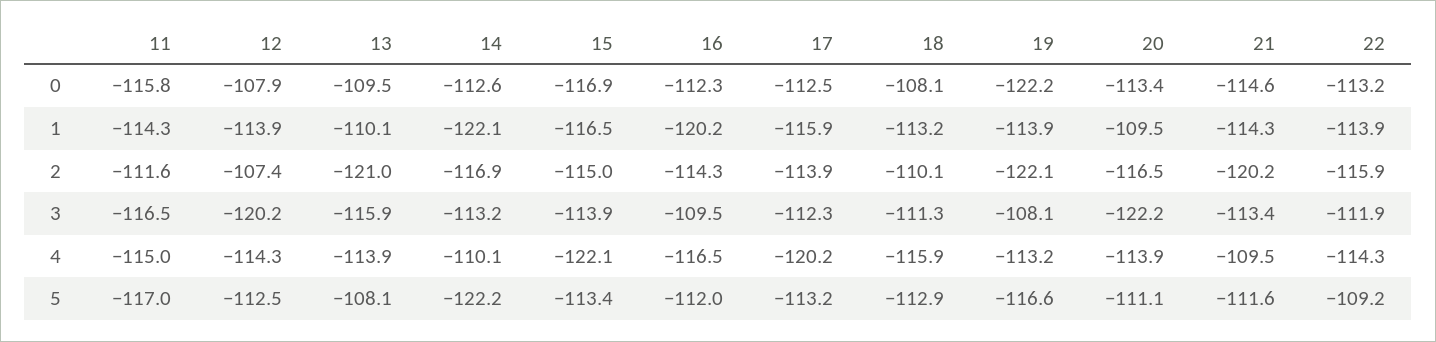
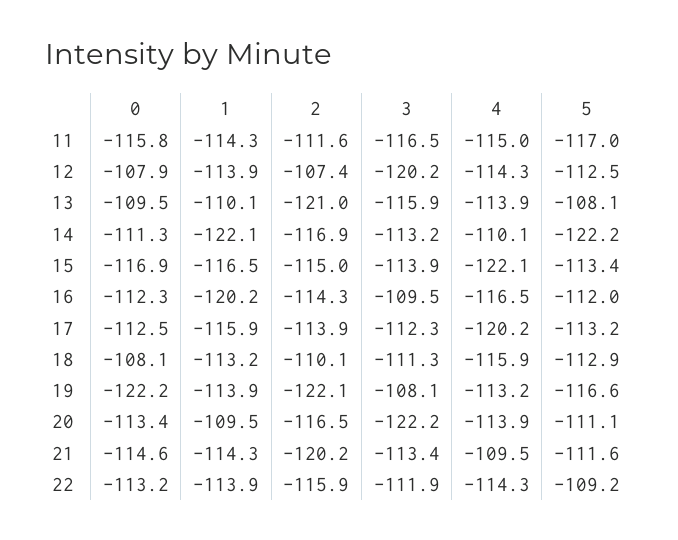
  {
    "11": {
      "0": -115.8,
      "1": -114.3,
      "2": -111.6,
      "3": -116.5,
      "4": -115,
      "5": -117
    },
    "12": {
      "0": -107.9,
      "1": -113.9,
      "2": -107.4,
      "3": -120.2,
      "4": -114.3,
      "5": -112.5
    },
    "13": {
      "0": -109.5,
      "1": -110.1,
      "2": -121,
      "3": -115.9,
      "4": -113.9,
      "5": -108.1
    },
    "14": {
-     "0": -112.6,
+     "0": -111.3,
      "1": -122.1,
      "2": -116.9,
      "3": -113.2,
      "4": -110.1,
      "5": -122.2
    },
    "15": {
      "0": -116.9,
      "1": -116.5,
      "2": -115,
      "3": -113.9,
      "4": -122.1,
      "5": -113.4
    },
    "16": {
      "0": -112.3,
      "1": -120.2,
      "2": -114.3,
      "3": -109.5,
      "4": -116.5,
      "5": -112
    },
    "17": {
      "0": -112.5,
      "1": -115.9,
      "2": -113.9,
      "3": -112.3,
      "4": -120.2,
      "5": -113.2
    },
    "18": {
      "0": -108.1,
      "1": -113.2,
      "2": -110.1,
      "3": -111.3,
      "4": -115.9,
      "5": -112.9
    },
    "19": {
      "0": -122.2,
      "1": -113.9,
      "2": -122.1,
      "3": -108.1,
      "4": -113.2,
      "5": -116.6
    },
    "20": {
      "0": -113.4,
      "1": -109.5,
      "2": -116.5,
      "3": -122.2,
      "4": -113.9,
      "5": -111.1
    },
    "21": {
      "0": -114.6,
      "1": -114.3,
      "2": -120.2,
      "3": -113.4,
      "4": -109.5,
      "5": -111.6
    },
    "22": {
      "0": -113.2,
      "1": -113.9,
      "2": -115.9,
      "3": -111.9,
      "4": -114.3,
      "5": -109.2
    }
  }

